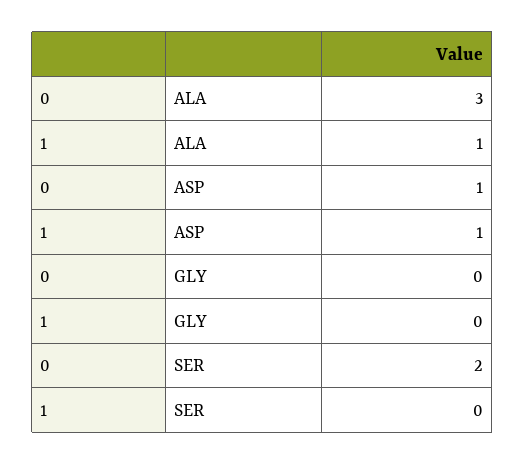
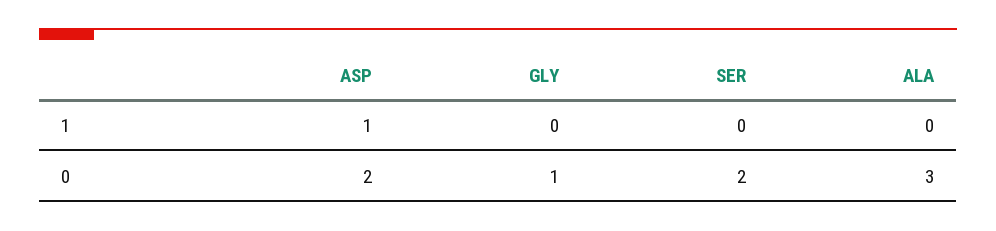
  {
    "0": {
      "ALA": 3,
-     "ASP": 1,
+     "ASP": 2,
-     "GLY": 0,
+     "GLY": 1,
      "SER": 2
    },
    "1": {
-     "ALA": 1,
+     "ALA": 0,
      "ASP": 1,
      "GLY": 0,
      "SER": 0
    }
  }

